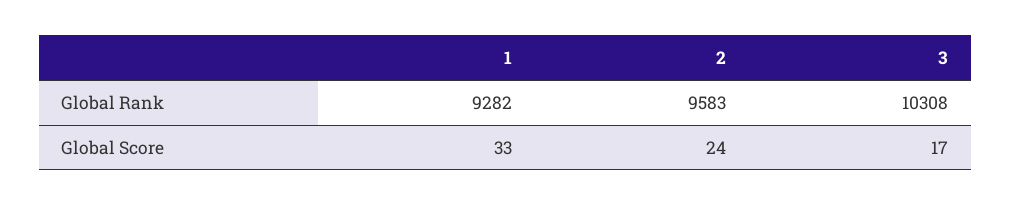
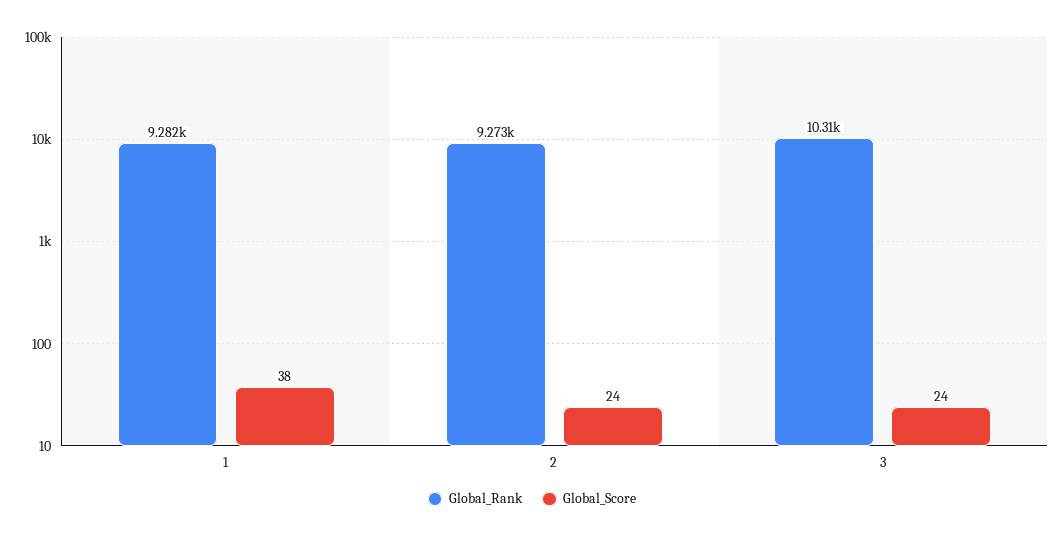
  {
    "Global Rank": {
      "1": 9282,
-     "2": 9583,
+     "2": 9273,
      "3": 10308
    },
    "Global Score": {
-     "1": 33,
+     "1": 38,
      "2": 24,
-     "3": 17
+     "3": 24
    }
  }

